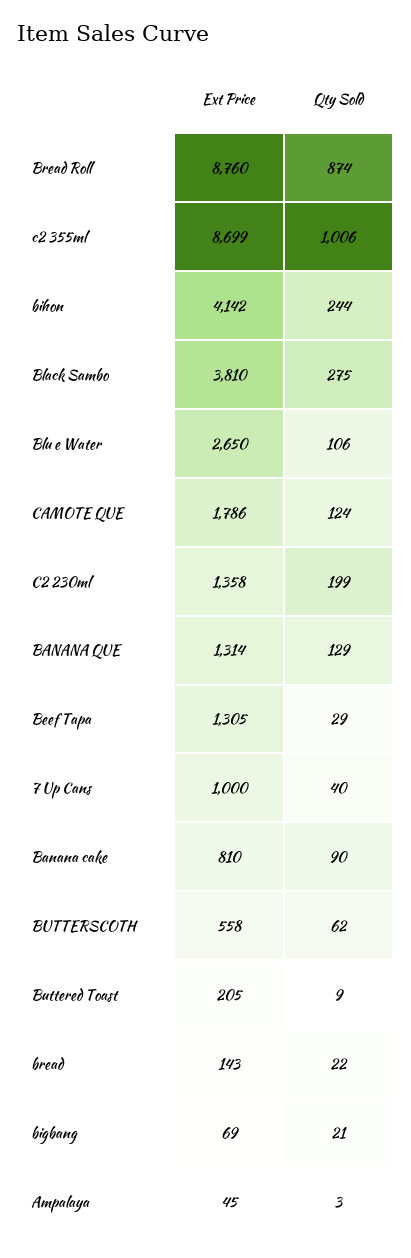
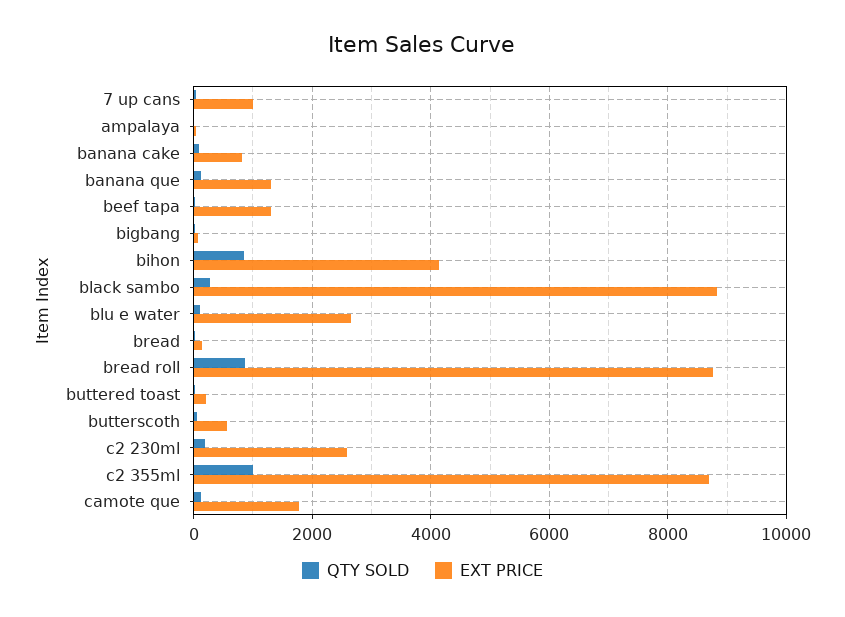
  {
    "Ext Price": {
      "Bread Roll": 8760,
      "c2 355ml": 8699,
      "bihon": 4142,
-     "Black Sambo": 3810,
+     "Black Sambo": 8800,
      "Blu e Water": 2650,
      "CAMOTE QUE": 1786,
-     "C2 230ml": 1358,
+     "C2 230ml": 2600,
      "BANANA QUE": 1314,
      "Beef Tapa": 1305,
      "7 Up Cans": 1000,
      "Banana cake": 810,
      "BUTTERSCOTH": 558,
      "Buttered Toast": 205,
      "bread": 143,
      "bigbang": 69,
      "Ampalaya": 45
    },
    "Qty Sold": {
      "Bread Roll": 874,
      "c2 355ml": 1006,
-     "bihon": 244,
+     "bihon": 800,
      "Black Sambo": 275,
      "Blu e Water": 106,
      "CAMOTE QUE": 124,
      "C2 230ml": 199,
      "BANANA QUE": 129,
      "Beef Tapa": 29,
      "7 Up Cans": 40,
      "Banana cake": 90,
      "BUTTERSCOTH": 62,
      "Buttered Toast": 9,
      "bread": 22,
      "bigbang": 21,
      "Ampalaya": 3
    }
  }

